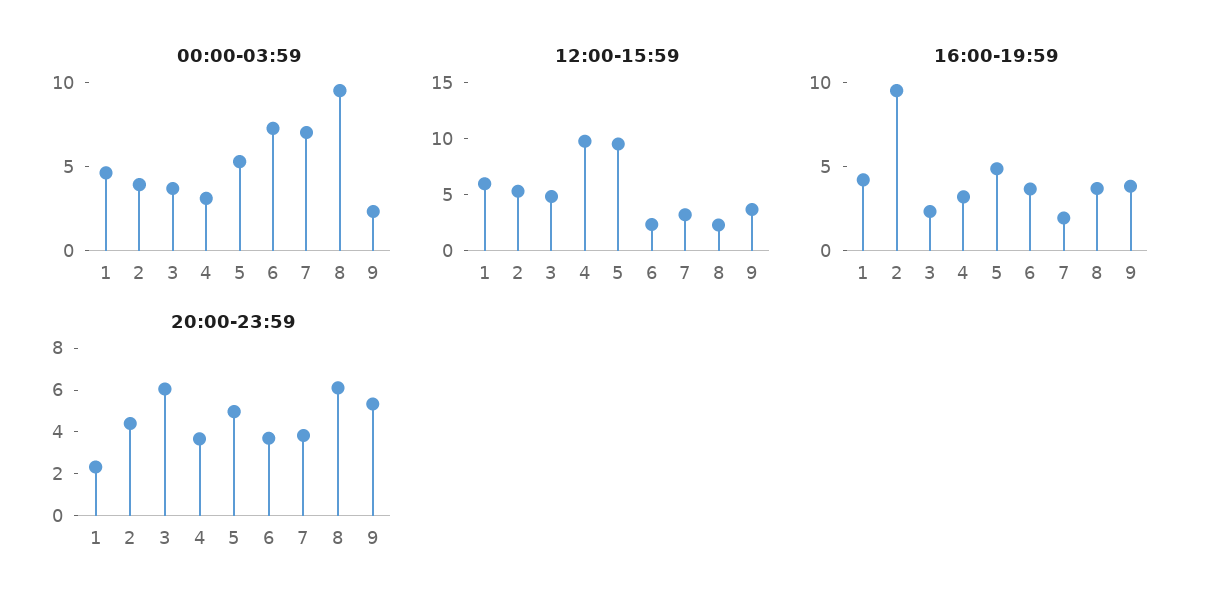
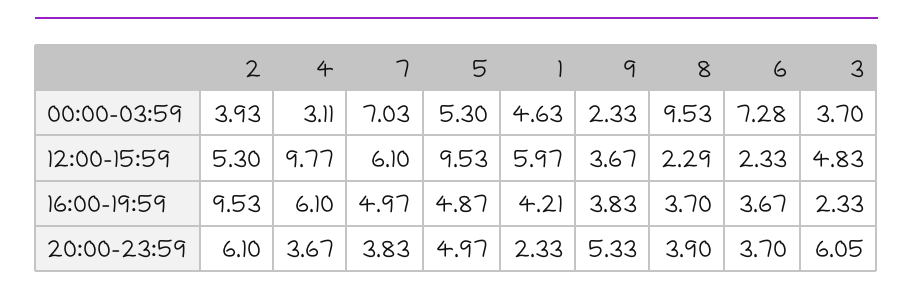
  {
    "00:00-03:59": {
      "1": 4.63,
      "2": 3.93,
      "3": 3.7,
      "4": 3.11,
      "5": 5.3,
      "6": 7.28,
      "7": 7.03,
      "8": 9.53,
      "9": 2.33
    },
    "12:00-15:59": {
      "1": 5.97,
      "2": 5.3,
      "3": 4.83,
      "4": 9.77,
      "5": 9.53,
      "6": 2.33,
-     "7": 3,
+     "7": 6.1,
      "8": 2.29,
      "9": 3.67
    },
    "16:00-19:59": {
      "1": 4.21,
      "2": 9.53,
      "3": 2.33,
-     "4": 3,
+     "4": 6.1,
      "5": 4.87,
      "6": 3.67,
-     "7": 2,
+     "7": 4.97,
      "8": 3.7,
      "9": 3.83
    },
    "20:00-23:59": {
      "1": 2.33,
-     "2": 4.5,
+     "2": 6.1,
      "3": 6.05,
      "4": 3.67,
      "5": 4.97,
      "6": 3.7,
      "7": 3.83,
-     "8": 6,
+     "8": 3.9,
      "9": 5.33
    }
  }

